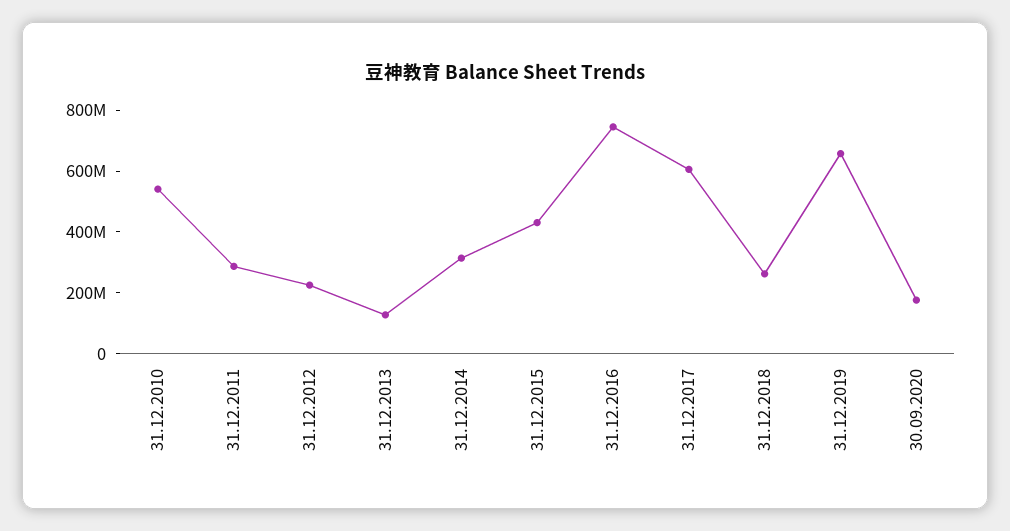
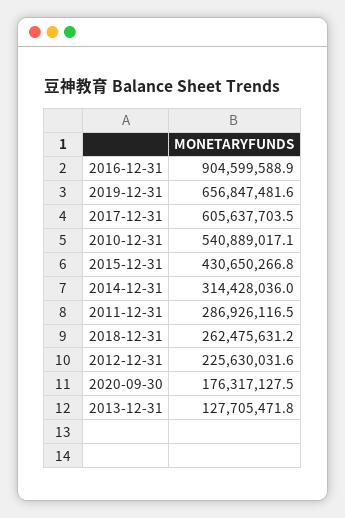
  {
    "31.12.2010": 540889017.1,
    "31.12.2011": 286926116.5,
    "31.12.2012": 225630031.6,
    "31.12.2013": 127705471.8,
    "31.12.2014": 314428036,
    "31.12.2015": 430650266.8,
-   "31.12.2016": 750000000,
+   "31.12.2016": 904599588.9,
    "31.12.2017": 605637703.5,
    "31.12.2018": 262475631.2,
    "31.12.2019": 656847481.6,
    "30.09.2020": 176317127.5
  }

